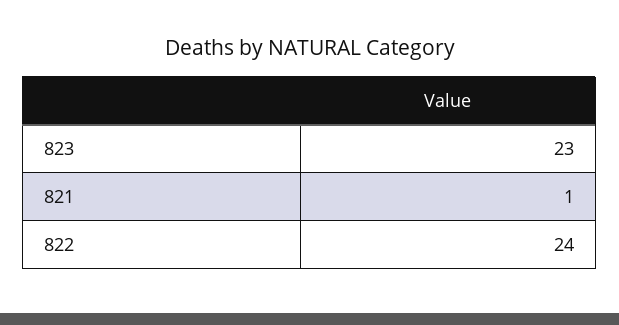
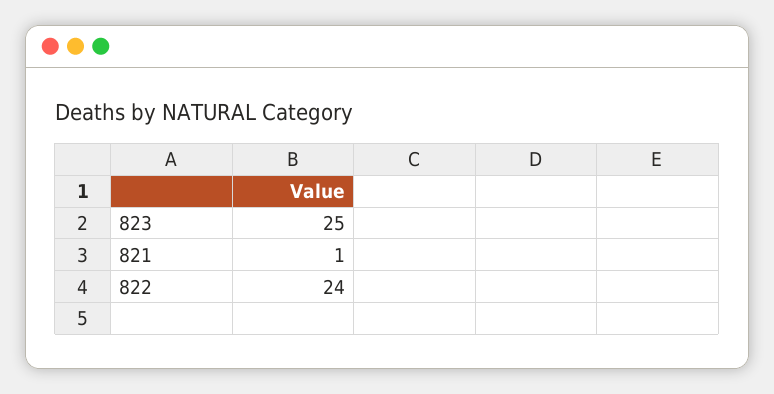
  {
-   "823": 23,
+   "823": 25,
    "821": 1,
    "822": 24
  }

